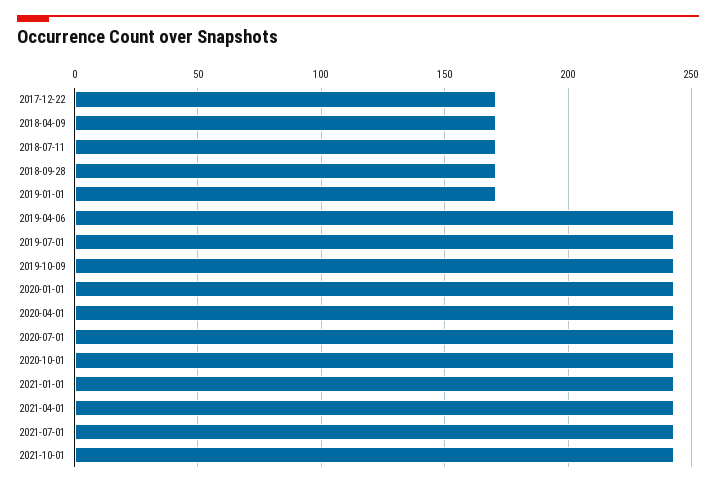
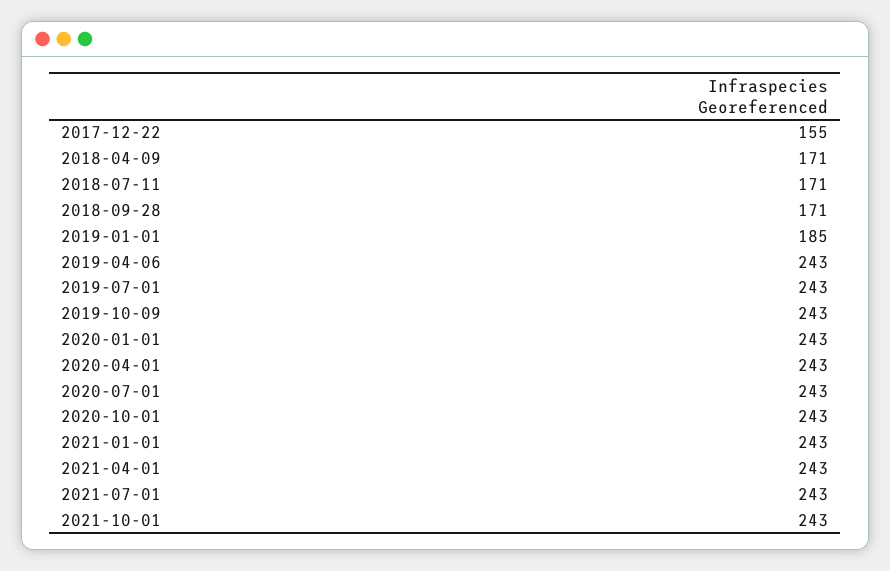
  {
-   "2017-12-22": 170,
+   "2017-12-22": 155,
    "2018-04-09": 171,
    "2018-07-11": 171,
    "2018-09-28": 171,
-   "2019-01-01": 170,
+   "2019-01-01": 185,
    "2019-04-06": 243,
    "2019-07-01": 243,
    "2019-10-09": 243,
    "2020-01-01": 243,
    "2020-04-01": 243,
    "2020-07-01": 243,
    "2020-10-01": 243,
    "2021-01-01": 243,
    "2021-04-01": 243,
    "2021-07-01": 243,
    "2021-10-01": 243
  }

